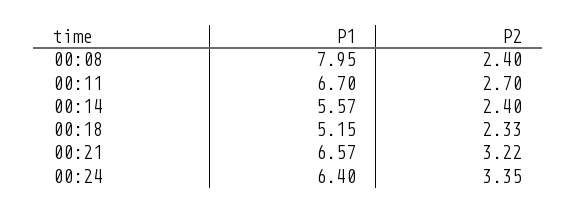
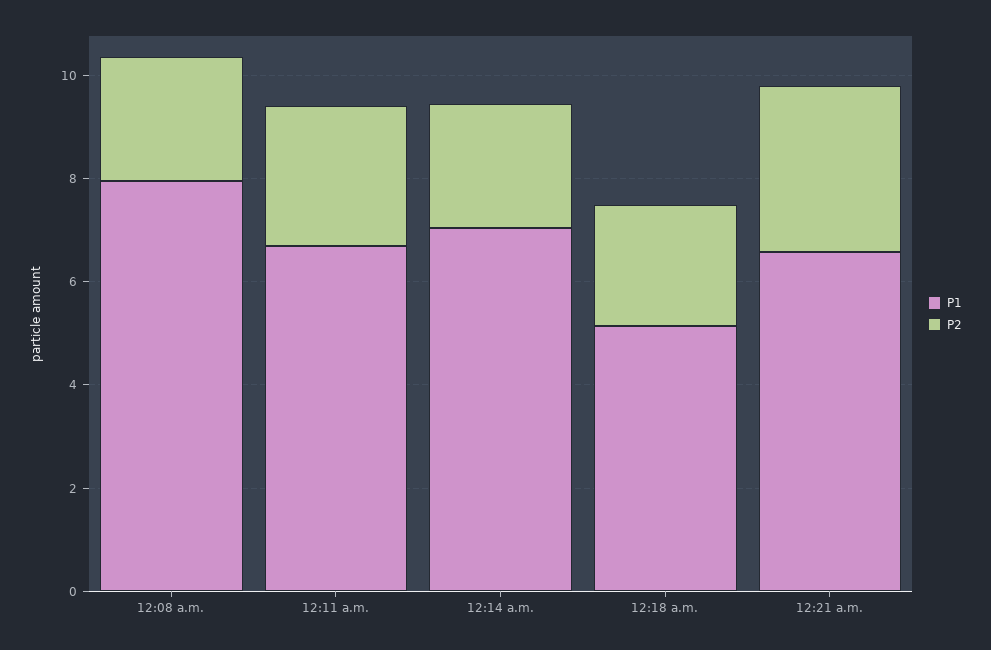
  {
    "P1": {
      "00:08": 7.95,
      "00:11": 6.7,
-     "00:14": 5.57,
+     "00:14": 7,
      "00:18": 5.15,
-     "00:21": 6.57,
+     "00:21": 6.57
-     "00:24": 6.4
    },
    "P2": {
      "00:08": 2.4,
      "00:11": 2.7,
      "00:14": 2.4,
      "00:18": 2.33,
-     "00:21": 3.22,
+     "00:21": 3.22
-     "00:24": 3.35
    }
  }

